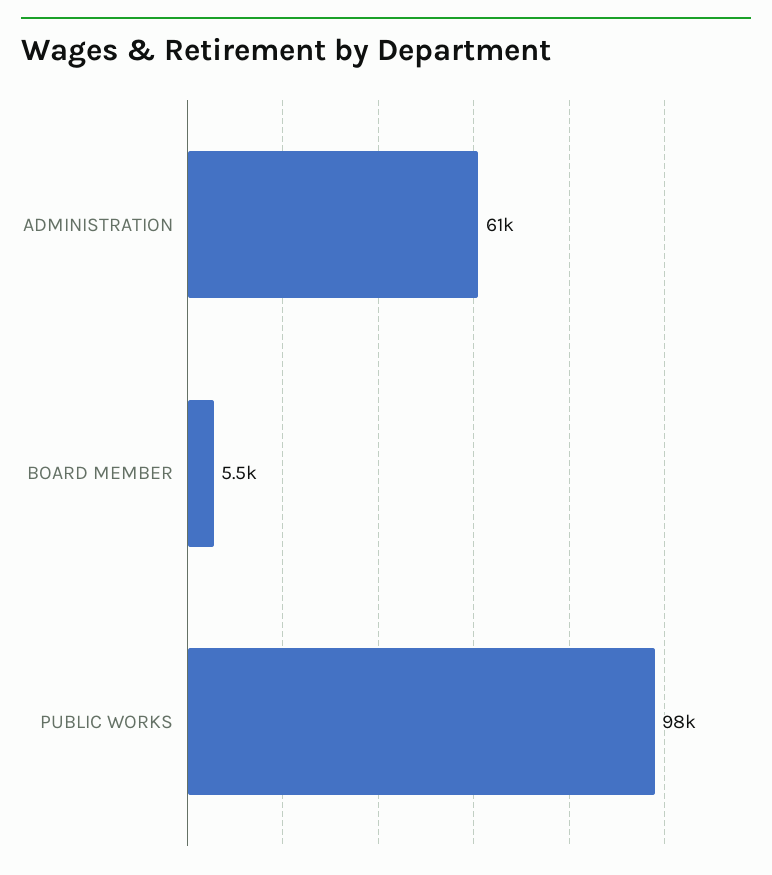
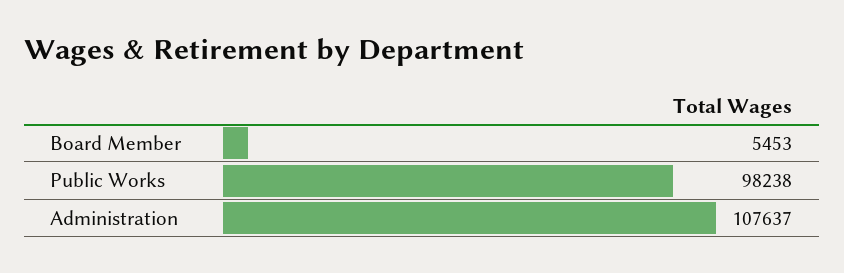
  {
-   "ADMINISTRATION": 61000,
+   "ADMINISTRATION": 107637,
    "BOARD MEMBER": 5453,
    "PUBLIC WORKS": 98238
  }

